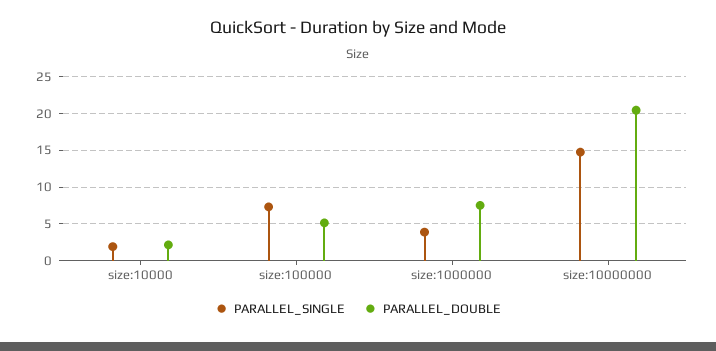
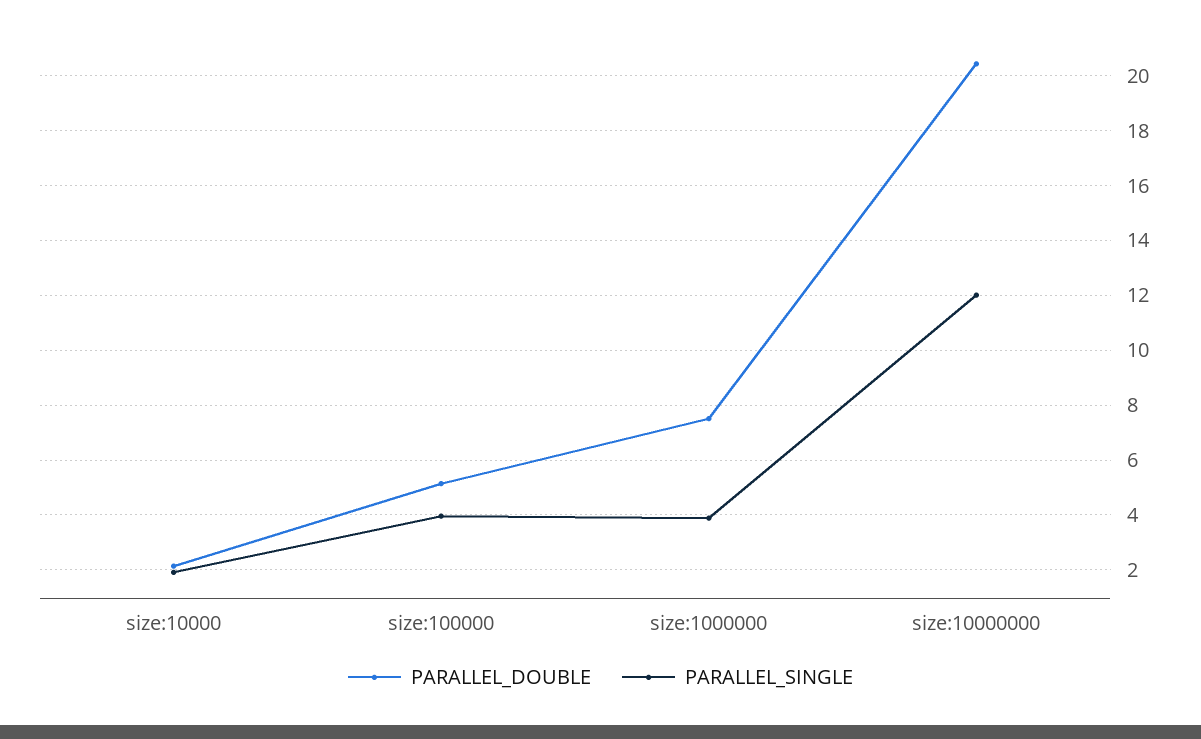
  {
    "PARALLEL_SINGLE": {
      "size:10000": 2,
-     "size:100000": 7,
+     "size:100000": 4,
      "size:1000000": 4,
-     "size:10000000": 15
+     "size:10000000": 12
    },
    "PARALLEL_DOUBLE": {
      "size:10000": 2.25,
      "size:100000": 5.25,
      "size:1000000": 7.5,
      "size:10000000": 20.5
    }
  }

